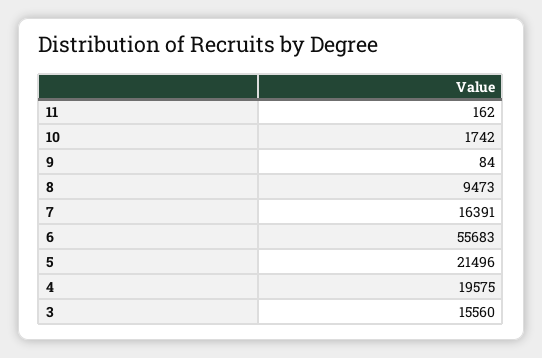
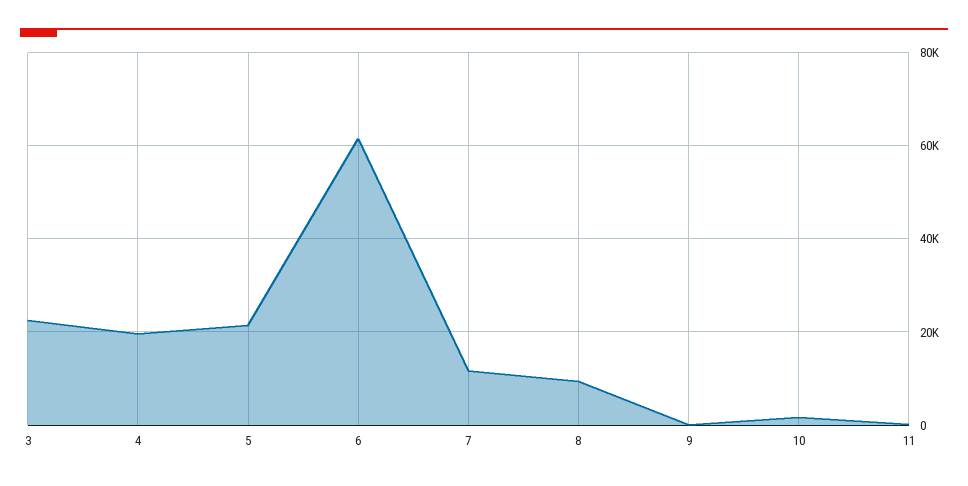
  {
    "11": 162,
    "10": 1742,
    "9": 84,
    "8": 9473,
-   "7": 16391,
+   "7": 12000,
-   "6": 55683,
+   "6": 62000,
    "5": 21496,
    "4": 19575,
-   "3": 15560
+   "3": 22000
  }

